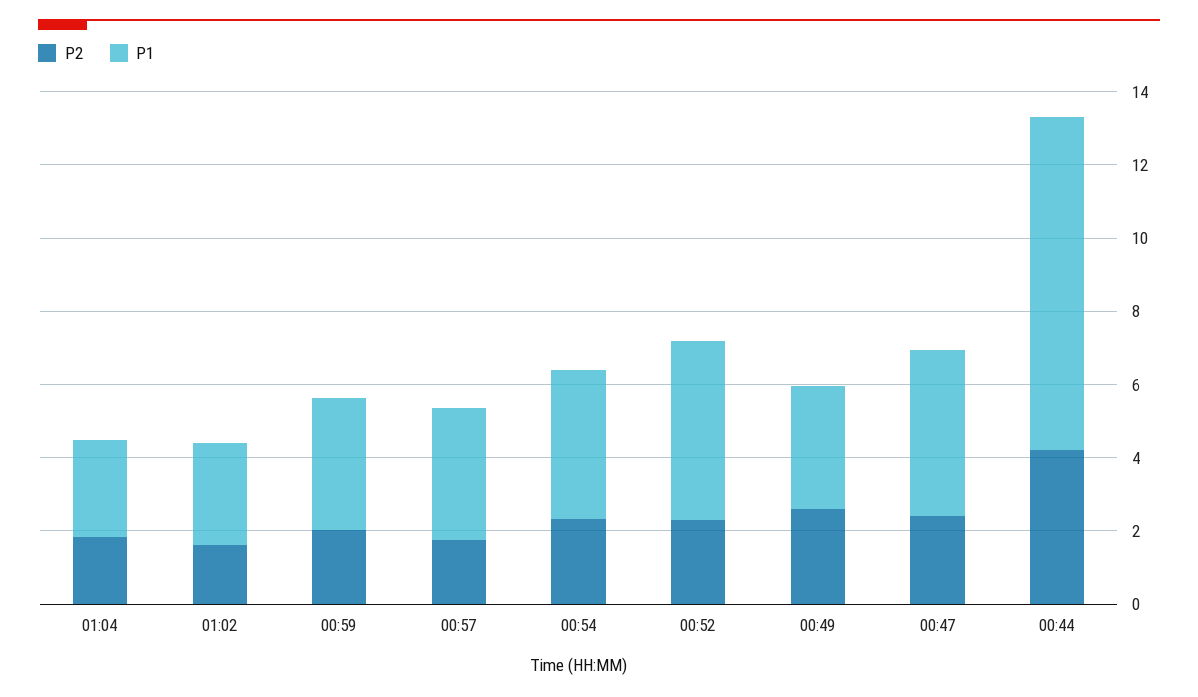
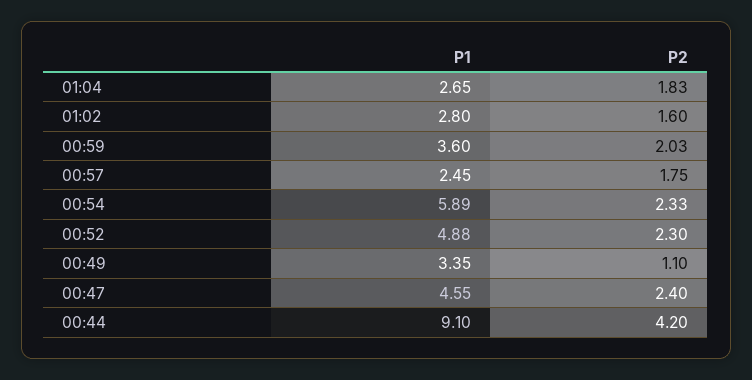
  {
    "P2": {
      "01:04": 1.83,
      "01:02": 1.6,
      "00:59": 2.03,
      "00:57": 1.75,
      "00:54": 2.33,
      "00:52": 2.3,
-     "00:49": 2.5,
+     "00:49": 1.1,
      "00:47": 2.4,
      "00:44": 4.2
    },
    "P1": {
      "01:04": 2.65,
      "01:02": 2.8,
      "00:59": 3.6,
-     "00:57": 3.5,
+     "00:57": 2.45,
-     "00:54": 4,
+     "00:54": 5.89,
      "00:52": 4.88,
      "00:49": 3.35,
      "00:47": 4.55,
      "00:44": 9.1
    }
  }

